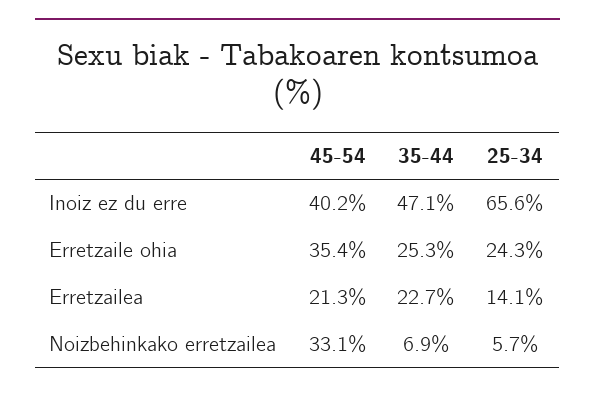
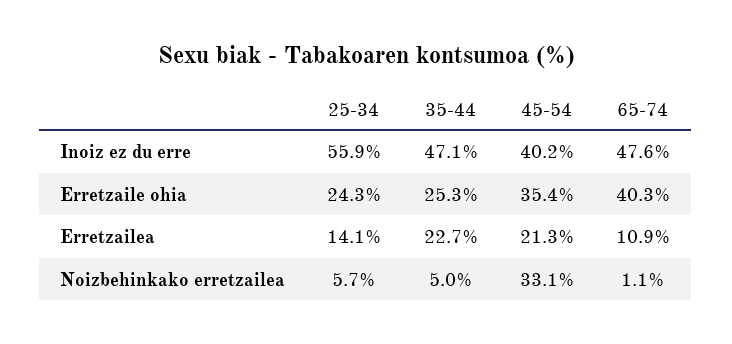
  {
    "45-54": {
      "Inoiz ez du erre": 40.2,
      "Erretzaile ohia": 35.4,
      "Erretzailea": 21.3,
      "Noizbehinkako erretzailea": 33.1
    },
    "35-44": {
      "Inoiz ez du erre": 47.1,
      "Erretzaile ohia": 25.3,
      "Erretzailea": 22.7,
-     "Noizbehinkako erretzailea": 6.9
+     "Noizbehinkako erretzailea": 5
    },
    "25-34": {
-     "Inoiz ez du erre": 65.6,
+     "Inoiz ez du erre": 55.9,
      "Erretzaile ohia": 24.3,
      "Erretzailea": 14.1,
      "Noizbehinkako erretzailea": 5.7
-   }
+   },
+   "65-74": {
+     "Inoiz ez du erre": 47.6,
+     "Erretzaile ohia": 40.3,
+     "Erretzailea": 10.9,
+     "Noizbehinkako erretzailea": 1.1
+   }
  }

